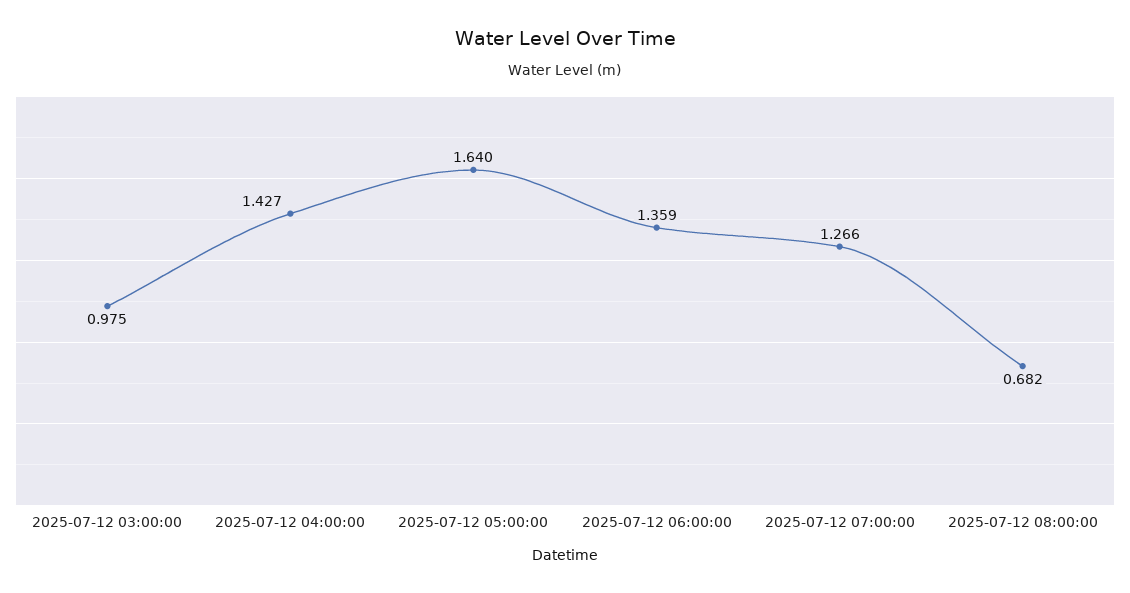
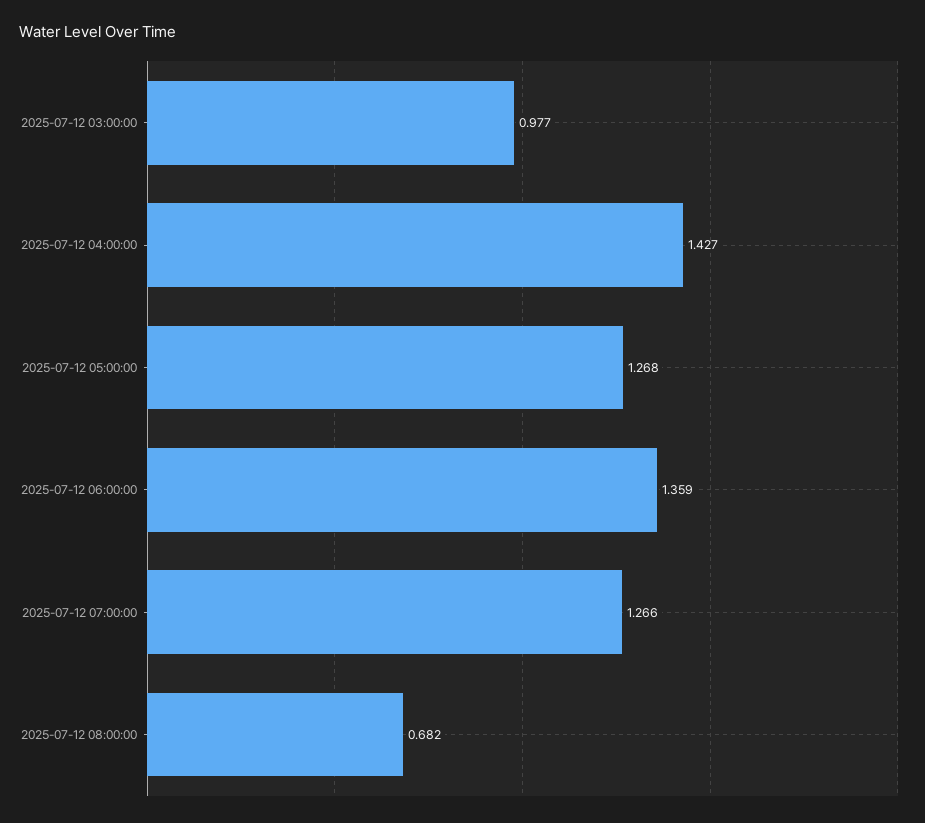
  {
-   "2025-07-12 03:00:00": 0.975,
+   "2025-07-12 03:00:00": 0.977,
    "2025-07-12 04:00:00": 1.427,
-   "2025-07-12 05:00:00": 1.64,
+   "2025-07-12 05:00:00": 1.268,
    "2025-07-12 06:00:00": 1.359,
    "2025-07-12 07:00:00": 1.266,
    "2025-07-12 08:00:00": 0.682
  }

